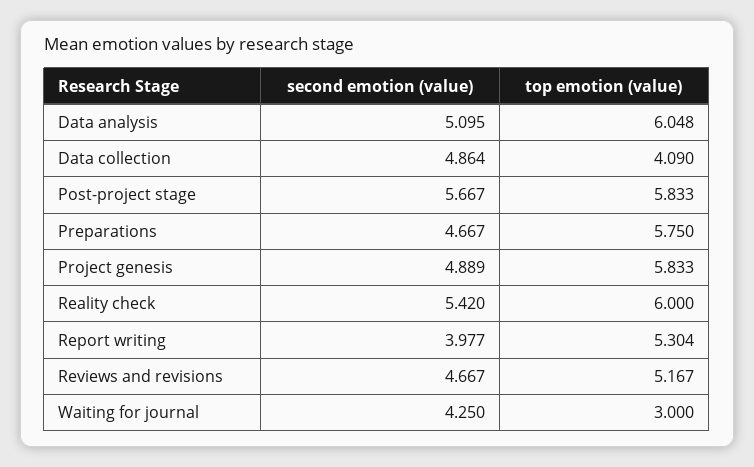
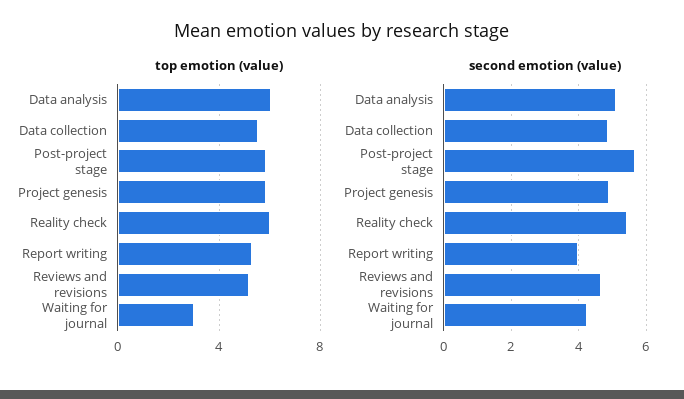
  {
    "second emotion (value)": {
      "Data analysis": 5.095,
      "Data collection": 4.864,
      "Post-project stage": 5.667,
-     "Preparations": 4.667,
      "Project genesis": 4.889,
      "Reality check": 5.42,
      "Report writing": 3.977,
      "Reviews and revisions": 4.667,
      "Waiting for journal": 4.25
    },
    "top emotion (value)": {
      "Data analysis": 6.048,
-     "Data collection": 4.09,
+     "Data collection": 5.5,
      "Post-project stage": 5.833,
-     "Preparations": 5.75,
      "Project genesis": 5.833,
      "Reality check": 6,
      "Report writing": 5.304,
      "Reviews and revisions": 5.167,
      "Waiting for journal": 3
    }
  }

